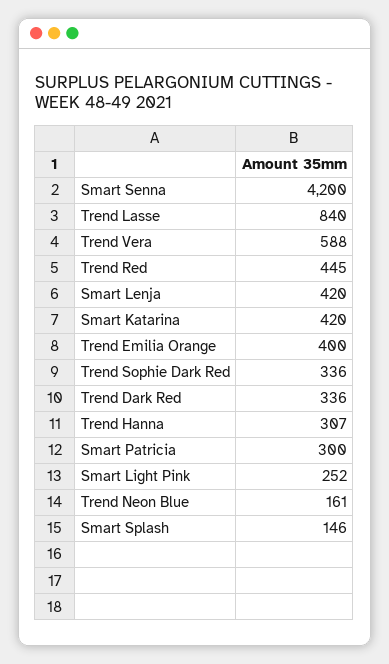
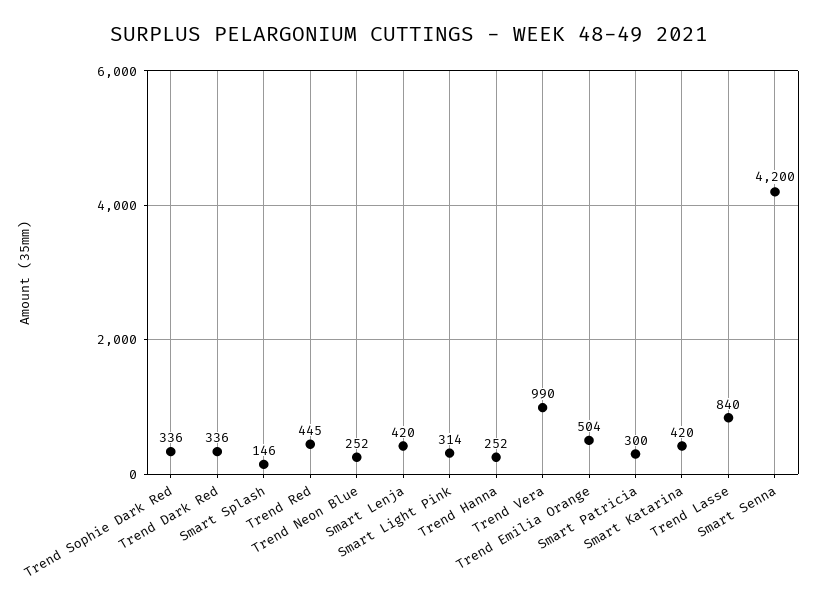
  {
    "Smart Senna": 4200,
    "Trend Lasse": 840,
-   "Trend Vera": 588,
+   "Trend Vera": 990,
    "Trend Red": 445,
    "Smart Lenja": 420,
    "Smart Katarina": 420,
-   "Trend Emilia Orange": 400,
+   "Trend Emilia Orange": 504,
    "Trend Sophie Dark Red": 336,
    "Trend Dark Red": 336,
-   "Trend Hanna": 307,
+   "Trend Hanna": 252,
    "Smart Patricia": 300,
-   "Smart Light Pink": 252,
+   "Smart Light Pink": 314,
-   "Trend Neon Blue": 161,
+   "Trend Neon Blue": 252,
    "Smart Splash": 146
  }

